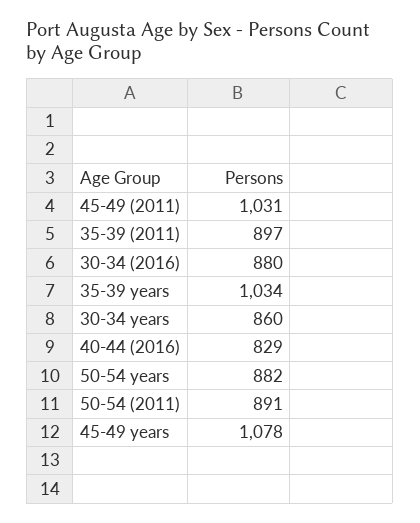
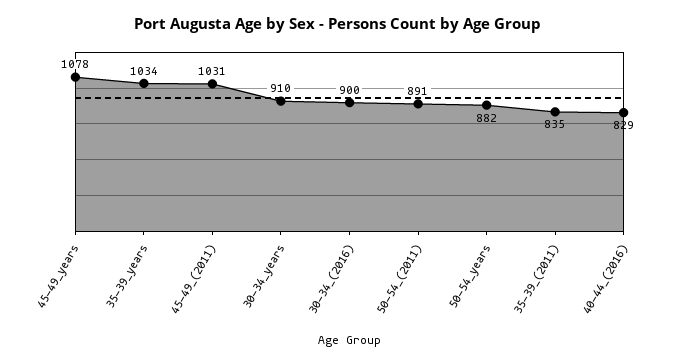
  {
    "45-49 (2011)": 1031,
-   "35-39 (2011)": 897,
+   "35-39 (2011)": 835,
-   "30-34 (2016)": 880,
+   "30-34 (2016)": 900,
    "35-39 years": 1034,
-   "30-34 years": 860,
+   "30-34 years": 910,
    "40-44 (2016)": 829,
    "50-54 years": 882,
    "50-54 (2011)": 891,
    "45-49 years": 1078
  }

